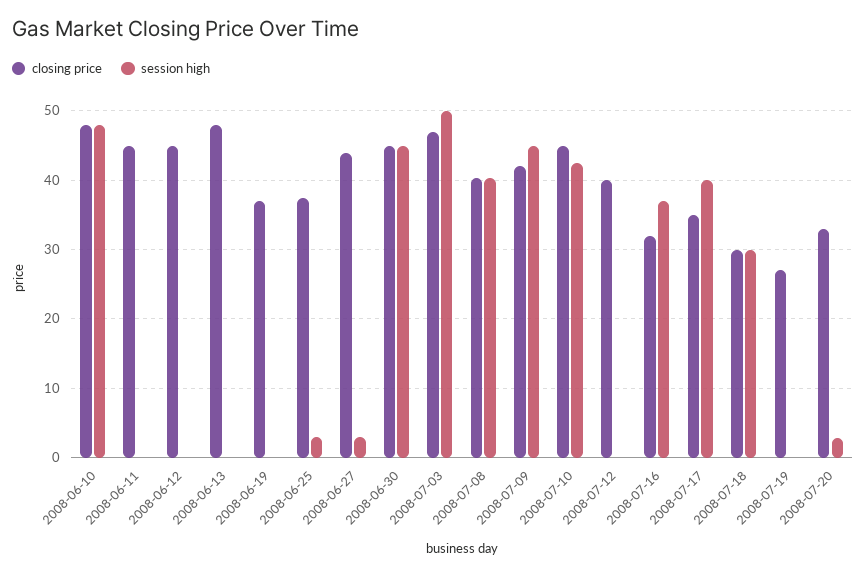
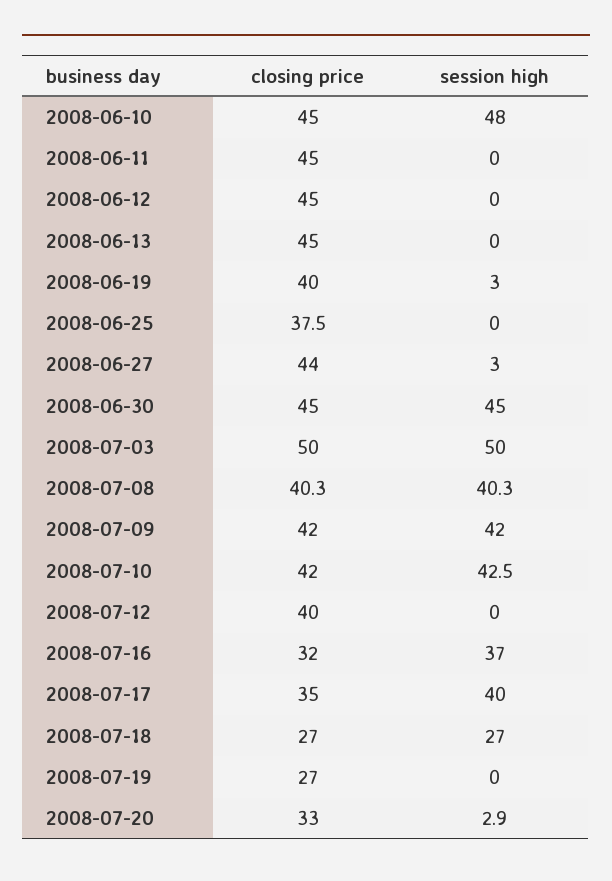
  {
    "closing price": {
-     "2008-06-10": 48,
+     "2008-06-10": 45,
      "2008-06-11": 45,
      "2008-06-12": 45,
-     "2008-06-13": 48,
+     "2008-06-13": 45,
-     "2008-06-19": 37,
+     "2008-06-19": 40,
      "2008-06-25": 37.5,
      "2008-06-27": 44,
      "2008-06-30": 45,
-     "2008-07-03": 47,
+     "2008-07-03": 50,
      "2008-07-08": 40.3,
      "2008-07-09": 42,
-     "2008-07-10": 45,
+     "2008-07-10": 42,
      "2008-07-12": 40,
      "2008-07-16": 32,
      "2008-07-17": 35,
-     "2008-07-18": 30,
+     "2008-07-18": 27,
      "2008-07-19": 27,
      "2008-07-20": 33
    },
    "session high": {
      "2008-06-10": 48,
      "2008-06-11": 0,
      "2008-06-12": 0,
      "2008-06-13": 0,
-     "2008-06-19": 0,
+     "2008-06-19": 3,
-     "2008-06-25": 3,
+     "2008-06-25": 0,
      "2008-06-27": 3,
      "2008-06-30": 45,
      "2008-07-03": 50,
      "2008-07-08": 40.3,
-     "2008-07-09": 45,
+     "2008-07-09": 42,
      "2008-07-10": 42.5,
      "2008-07-12": 0,
      "2008-07-16": 37,
      "2008-07-17": 40,
-     "2008-07-18": 30,
+     "2008-07-18": 27,
      "2008-07-19": 0,
      "2008-07-20": 2.9
    }
  }

